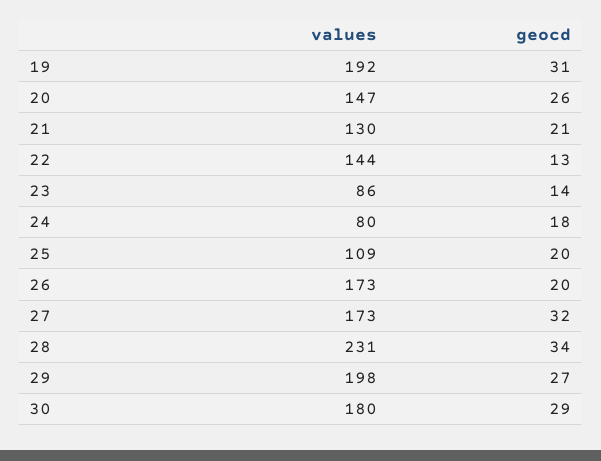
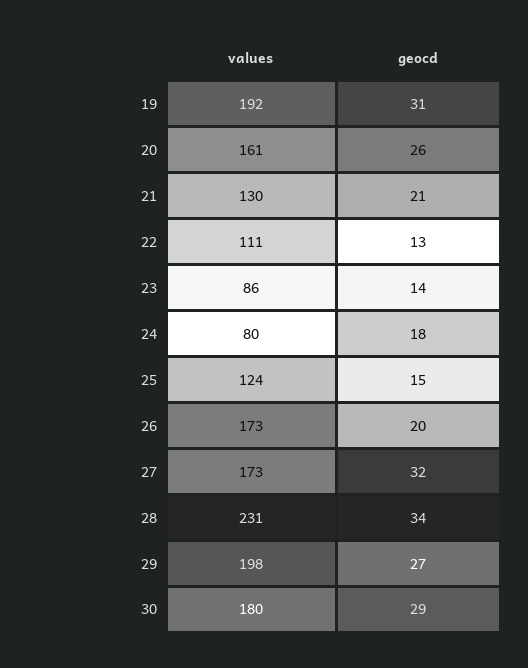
  {
    "values": {
      "19": 192,
-     "20": 147,
+     "20": 161,
      "21": 130,
-     "22": 144,
+     "22": 111,
      "23": 86,
      "24": 80,
-     "25": 109,
+     "25": 124,
      "26": 173,
      "27": 173,
      "28": 231,
      "29": 198,
      "30": 180
    },
    "geocd": {
      "19": 31,
      "20": 26,
      "21": 21,
      "22": 13,
      "23": 14,
      "24": 18,
-     "25": 20,
+     "25": 15,
      "26": 20,
      "27": 32,
      "28": 34,
      "29": 27,
      "30": 29
    }
  }

